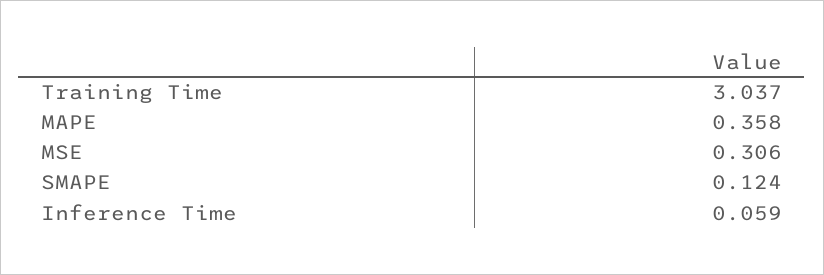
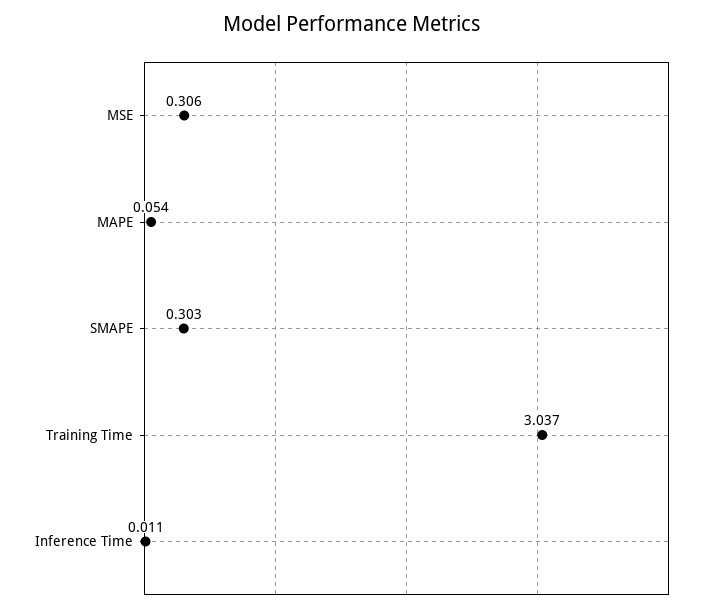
  {
    "Training Time": 3.037,
-   "MAPE": 0.358,
+   "MAPE": 0.054,
    "MSE": 0.306,
-   "SMAPE": 0.124,
+   "SMAPE": 0.303,
-   "Inference Time": 0.059
+   "Inference Time": 0.011
  }

